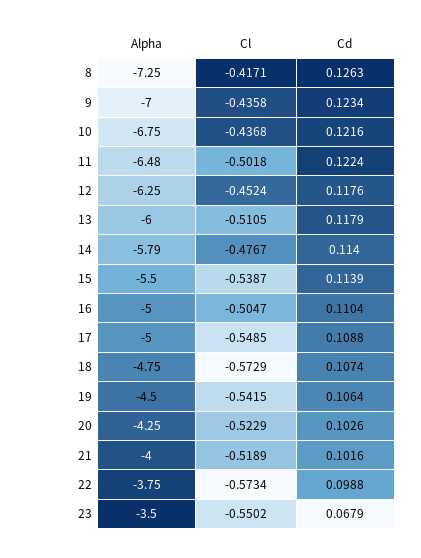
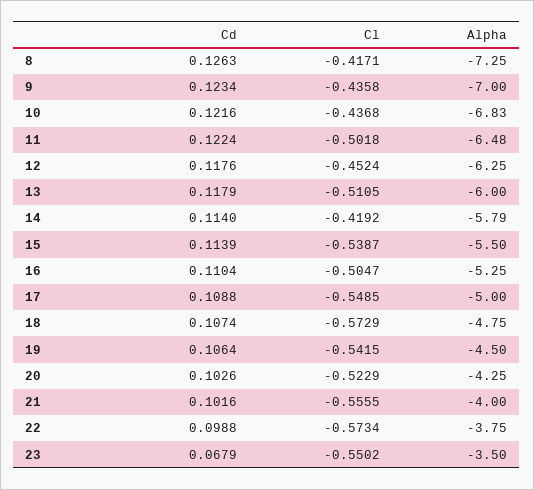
  {
    "Alpha": {
      "8": -7.25,
      "9": -7,
-     "10": -6.75,
+     "10": -6.83,
      "11": -6.48,
      "12": -6.25,
      "13": -6,
      "14": -5.79,
      "15": -5.5,
-     "16": -5,
+     "16": -5.25,
      "17": -5,
      "18": -4.75,
      "19": -4.5,
      "20": -4.25,
      "21": -4,
      "22": -3.75,
      "23": -3.5
    },
    "Cl": {
      "8": -0.4171,
      "9": -0.4358,
      "10": -0.4368,
      "11": -0.5018,
      "12": -0.4524,
      "13": -0.5105,
-     "14": -0.4767,
+     "14": -0.4192,
      "15": -0.5387,
      "16": -0.5047,
      "17": -0.5485,
      "18": -0.5729,
      "19": -0.5415,
      "20": -0.5229,
-     "21": -0.5189,
+     "21": -0.5555,
      "22": -0.5734,
      "23": -0.5502
    },
    "Cd": {
      "8": 0.1263,
      "9": 0.1234,
      "10": 0.1216,
      "11": 0.1224,
      "12": 0.1176,
      "13": 0.1179,
      "14": 0.114,
      "15": 0.1139,
      "16": 0.1104,
      "17": 0.1088,
      "18": 0.1074,
      "19": 0.1064,
      "20": 0.1026,
      "21": 0.1016,
      "22": 0.0988,
      "23": 0.0679
    }
  }

